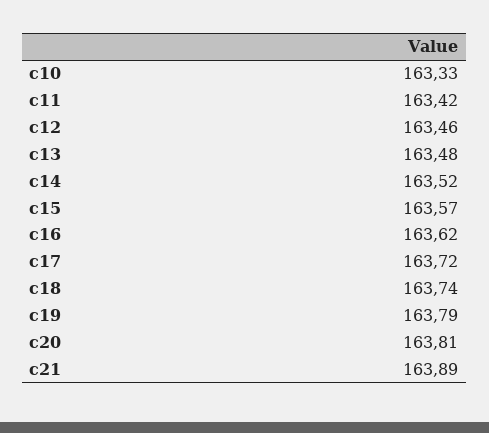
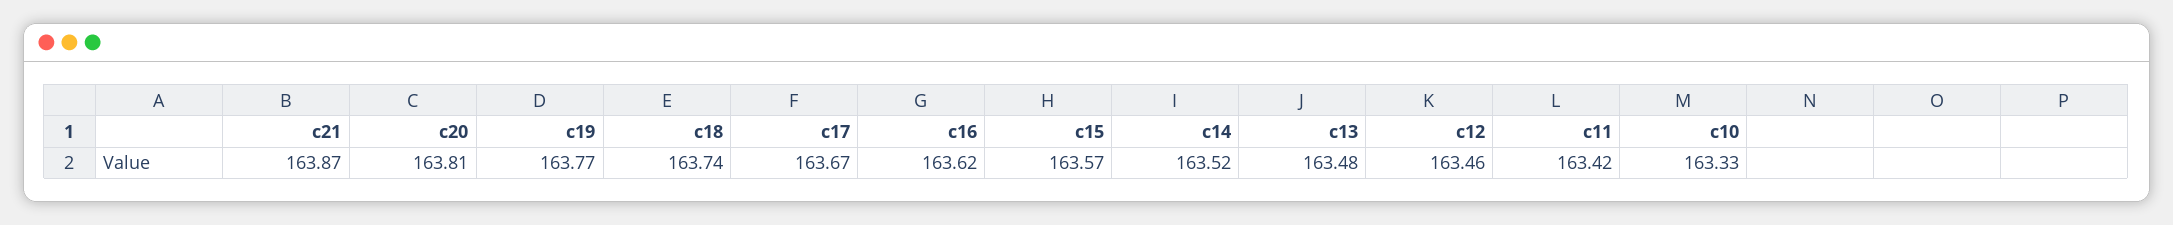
  {
    "c10": 163.33,
    "c11": 163.42,
    "c12": 163.46,
    "c13": 163.48,
    "c14": 163.52,
    "c15": 163.57,
    "c16": 163.62,
-   "c17": 163.72,
+   "c17": 163.67,
    "c18": 163.74,
-   "c19": 163.79,
+   "c19": 163.77,
    "c20": 163.81,
-   "c21": 163.89
+   "c21": 163.87
  }

